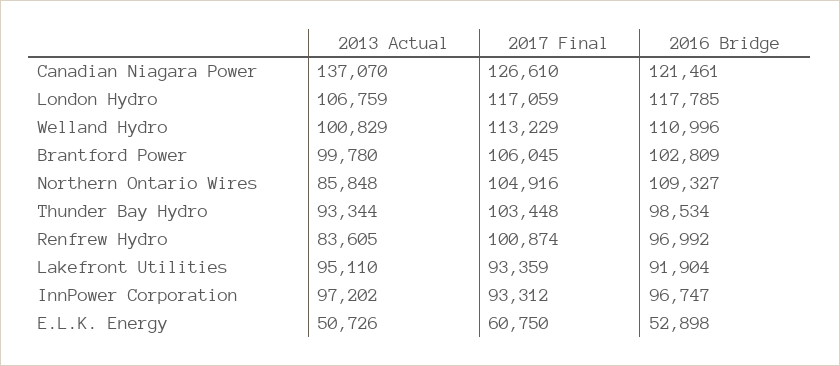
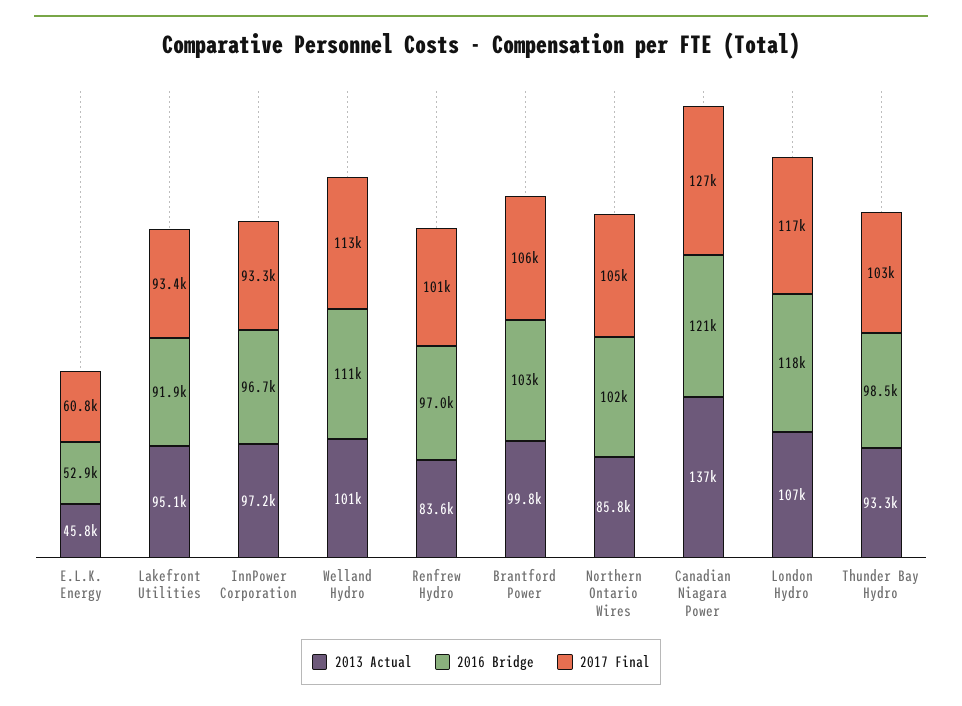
  {
    "2013 Actual": {
      "Canadian Niagara Power": 137070,
      "London Hydro": 106759,
      "Welland Hydro": 100829,
      "Brantford Power": 99780,
      "Northern Ontario Wires": 85848,
      "Thunder Bay Hydro": 93344,
      "Renfrew Hydro": 83605,
      "Lakefront Utilities": 95110,
      "InnPower Corporation": 97202,
-     "E.L.K. Energy": 50726
+     "E.L.K. Energy": 45800
    },
    "2017 Final": {
      "Canadian Niagara Power": 126610,
      "London Hydro": 117059,
      "Welland Hydro": 113229,
      "Brantford Power": 106045,
      "Northern Ontario Wires": 104916,
      "Thunder Bay Hydro": 103448,
      "Renfrew Hydro": 100874,
      "Lakefront Utilities": 93359,
      "InnPower Corporation": 93312,
      "E.L.K. Energy": 60750
    },
    "2016 Bridge": {
      "Canadian Niagara Power": 121461,
      "London Hydro": 117785,
      "Welland Hydro": 110996,
      "Brantford Power": 102809,
-     "Northern Ontario Wires": 109327,
+     "Northern Ontario Wires": 102000,
      "Thunder Bay Hydro": 98534,
      "Renfrew Hydro": 96992,
      "Lakefront Utilities": 91904,
      "InnPower Corporation": 96747,
      "E.L.K. Energy": 52898
    }
  }

